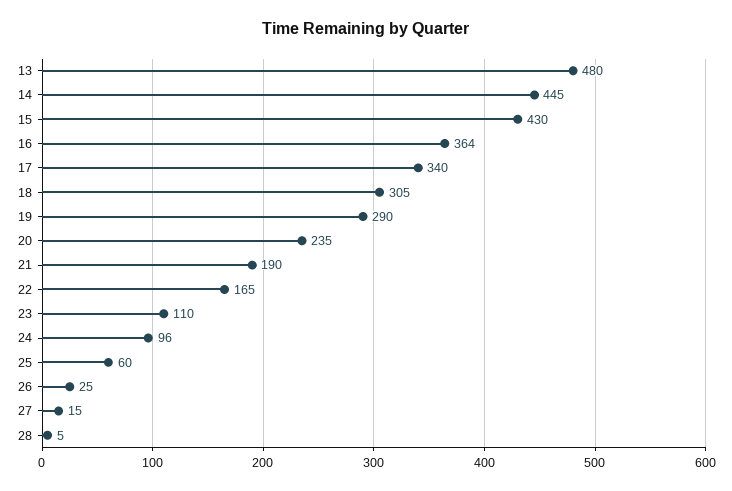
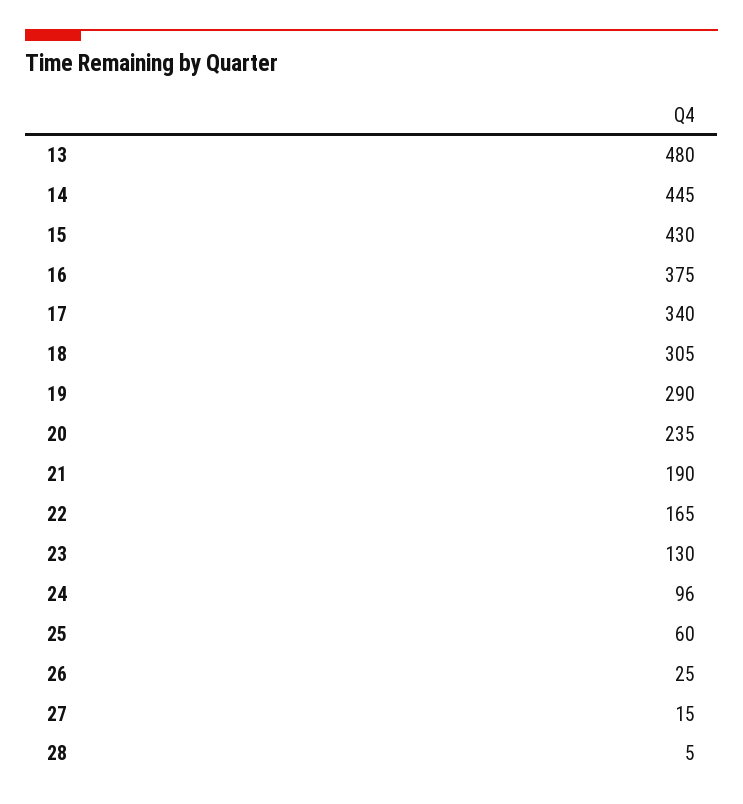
  {
    "13": 480,
    "14": 445,
    "15": 430,
-   "16": 364,
+   "16": 375,
    "17": 340,
    "18": 305,
    "19": 290,
    "20": 235,
    "21": 190,
    "22": 165,
-   "23": 110,
+   "23": 130,
    "24": 96,
    "25": 60,
    "26": 25,
    "27": 15,
    "28": 5
  }

